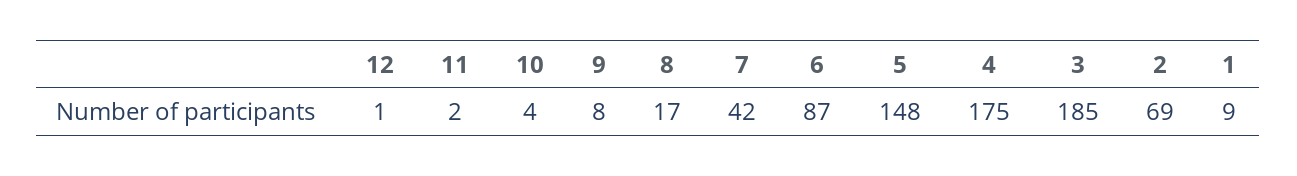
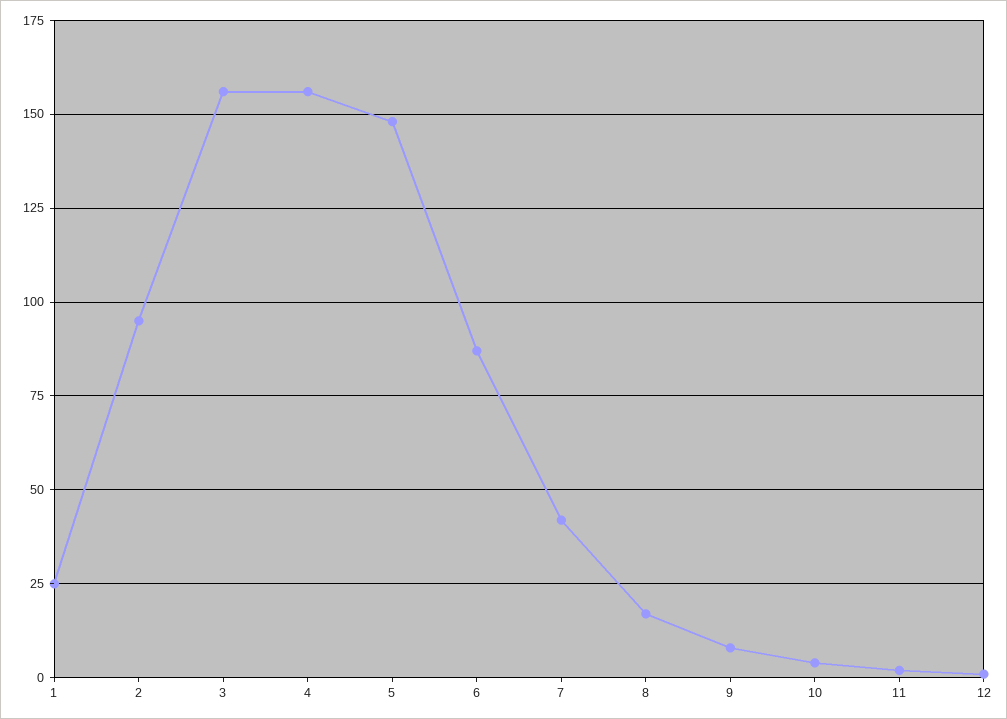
  {
    "12": 1,
    "11": 2,
    "10": 4,
    "9": 8,
    "8": 17,
    "7": 42,
    "6": 87,
    "5": 148,
-   "4": 175,
+   "4": 155,
-   "3": 185,
+   "3": 155,
-   "2": 69,
+   "2": 95,
-   "1": 9
+   "1": 25
  }

